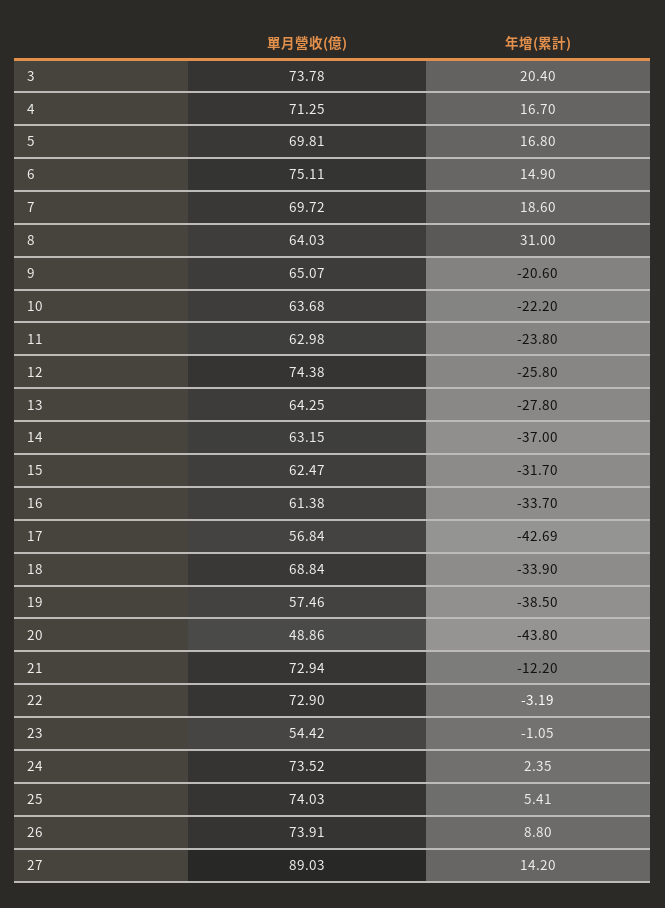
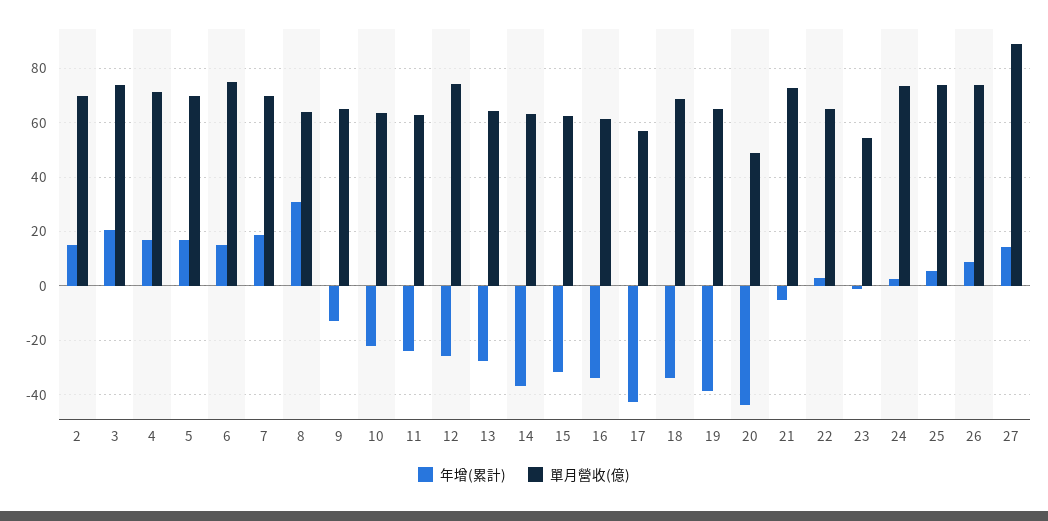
  {
    "單月營收(億)": {
      "3": 73.78,
      "4": 71.25,
      "5": 69.81,
      "6": 75.11,
      "7": 69.72,
      "8": 64.03,
      "9": 65.07,
      "10": 63.68,
      "11": 62.98,
      "12": 74.38,
      "13": 64.25,
      "14": 63.15,
      "15": 62.47,
      "16": 61.38,
      "17": 56.84,
      "18": 68.84,
-     "19": 57.46,
+     "19": 65,
      "20": 48.86,
      "21": 72.94,
-     "22": 72.9,
+     "22": 65,
      "23": 54.42,
      "24": 73.52,
      "25": 74.03,
      "26": 73.91,
-     "27": 89.03
+     "27": 89.03,
+     "2": 70
    },
    "年增(累計)": {
      "3": 20.4,
      "4": 16.7,
      "5": 16.8,
      "6": 14.9,
      "7": 18.6,
      "8": 31,
-     "9": -20.6,
+     "9": -12.5,
      "10": -22.2,
      "11": -23.8,
      "12": -25.8,
      "13": -27.8,
      "14": -37,
      "15": -31.7,
      "16": -33.7,
      "17": -42.69,
      "18": -33.9,
      "19": -38.5,
      "20": -43.8,
-     "21": -12.2,
+     "21": -5,
-     "22": -3.19,
+     "22": 2.5,
      "23": -1.05,
      "24": 2.35,
      "25": 5.41,
      "26": 8.8,
-     "27": 14.2
+     "27": 14.2,
+     "2": 15
    }
  }

